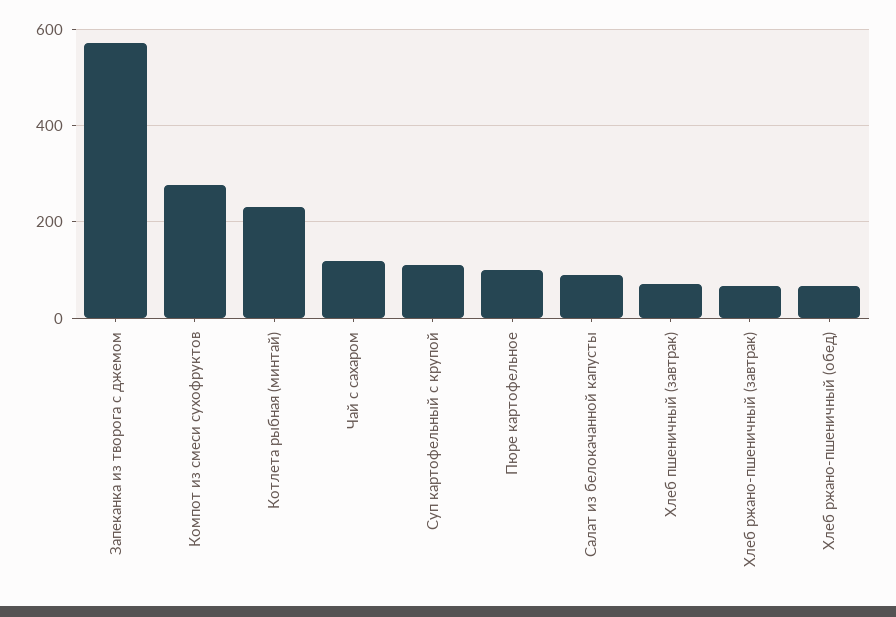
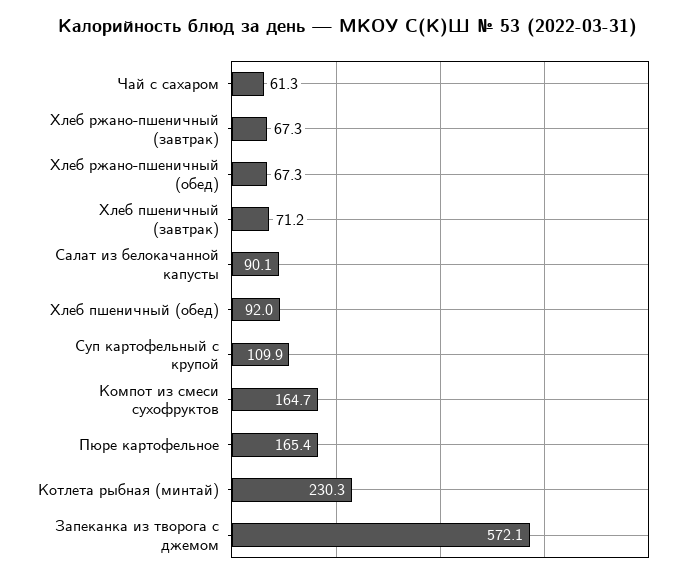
  {
    "Запеканка из творога с джемом": 572.1,
-   "Компот из смеси сухофруктов": 280,
+   "Компот из смеси сухофруктов": 164.7,
    "Котлета рыбная (минтай)": 230.3,
-   "Чай с сахаром": 120,
+   "Чай с сахаром": 61.3,
    "Суп картофельный с крупой": 109.9,
-   "Пюре картофельное": 100,
+   "Пюре картофельное": 165.4,
    "Салат из белокачанной капусты": 90.1,
    "Хлеб пшеничный (завтрак)": 71.2,
    "Хлеб ржано-пшеничный (завтрак)": 67.3,
-   "Хлеб ржано-пшеничный (обед)": 67.3
+   "Хлеб ржано-пшеничный (обед)": 67.3,
+   "Хлеб пшеничный (обед)": 92
  }

